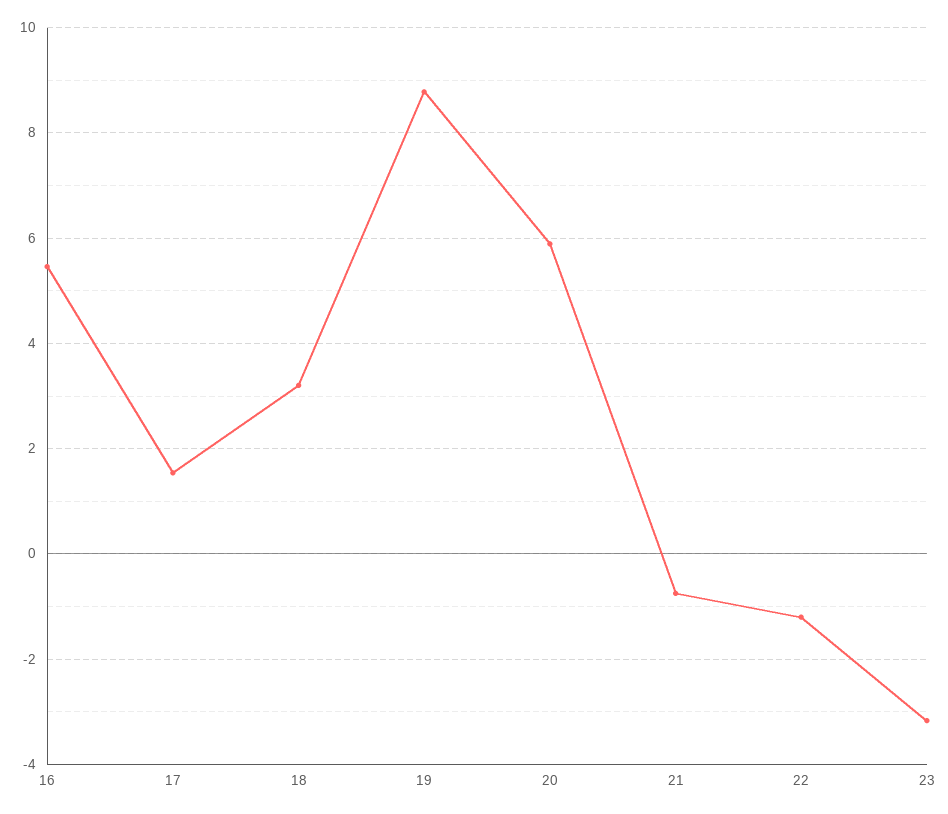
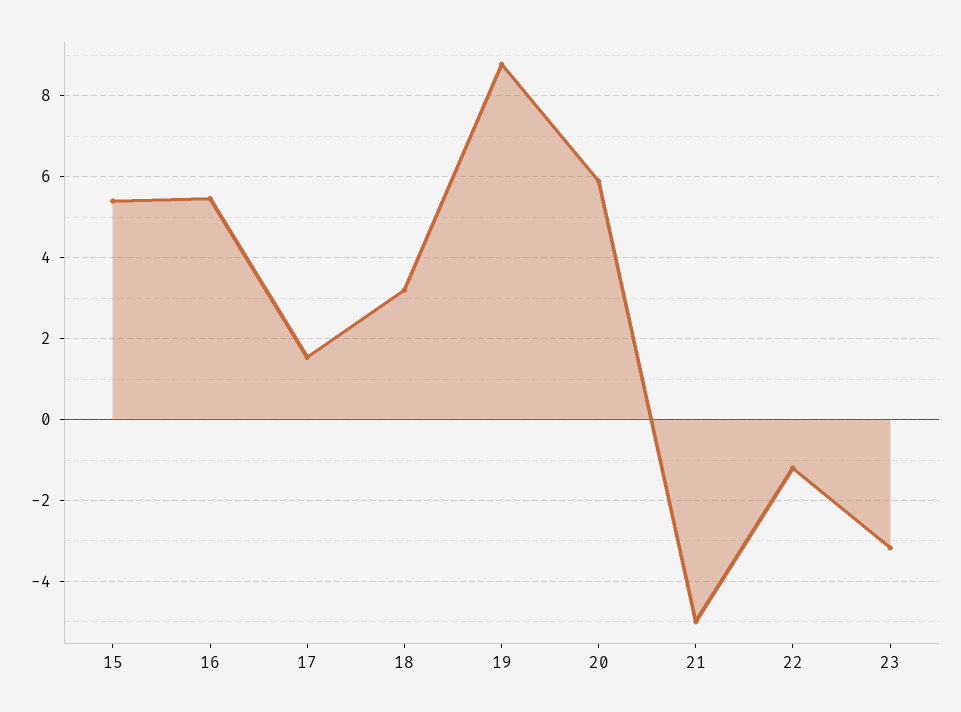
  {
    "16": 5.4,
    "17": 1.6,
    "18": 3.2,
    "19": 8.8,
    "20": 5.8,
-   "21": -0.8,
+   "21": -5,
    "22": -1.2,
-   "23": -3.2
+   "23": -3.2,
+   "15": 5.4
  }

